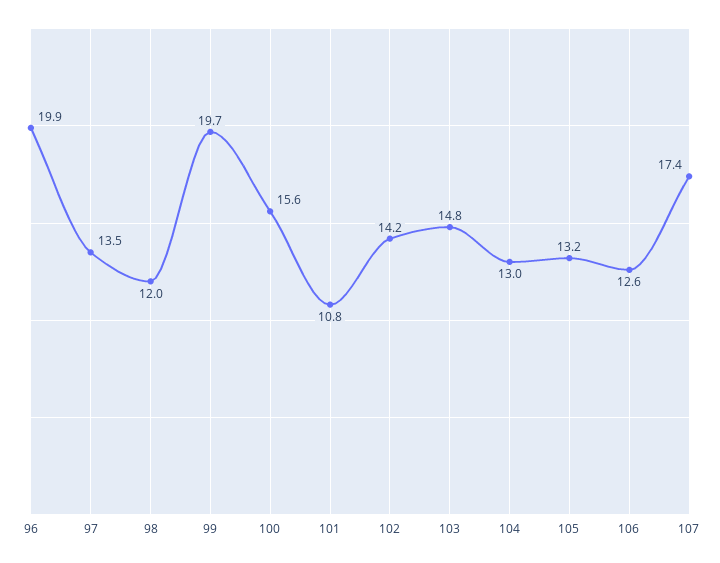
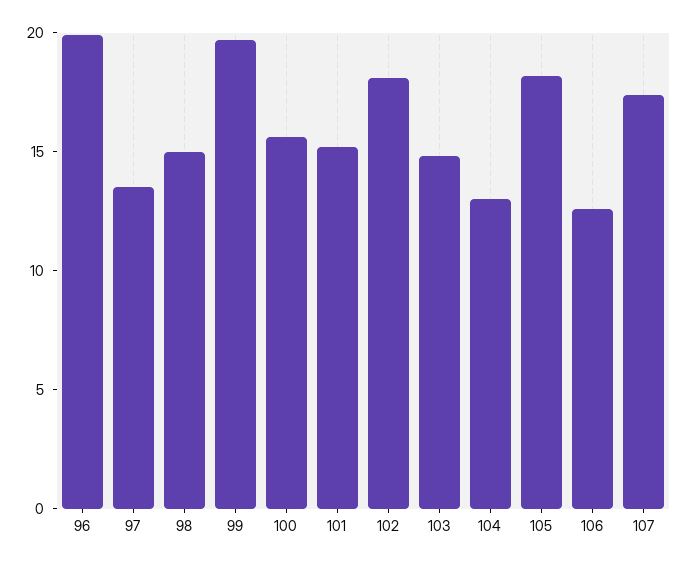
  {
    "96": 19.9,
    "97": 13.5,
-   "98": 12,
+   "98": 15,
    "99": 19.7,
    "100": 15.6,
-   "101": 10.8,
+   "101": 15,
-   "102": 14.2,
+   "102": 18,
    "103": 14.8,
    "104": 13,
-   "105": 13.2,
+   "105": 18,
    "106": 12.6,
    "107": 17.4
  }

